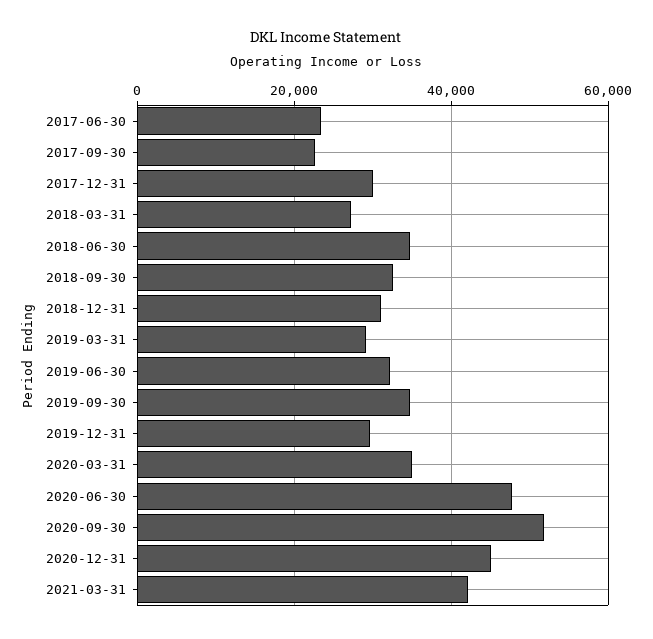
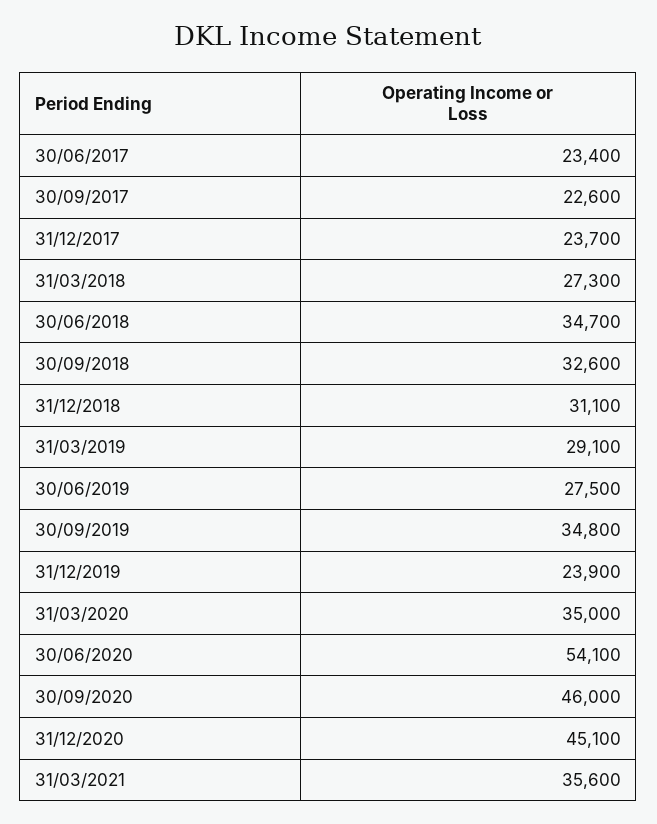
  {
    "2017-06-30": 23400,
    "2017-09-30": 22600,
-   "2017-12-31": 30000,
+   "2017-12-31": 23700,
    "2018-03-31": 27300,
    "2018-06-30": 34700,
    "2018-09-30": 32600,
    "2018-12-31": 31100,
    "2019-03-31": 29100,
-   "2019-06-30": 32000,
+   "2019-06-30": 27500,
    "2019-09-30": 34800,
-   "2019-12-31": 30000,
+   "2019-12-31": 23900,
    "2020-03-31": 35000,
-   "2020-06-30": 48000,
+   "2020-06-30": 54100,
-   "2020-09-30": 52000,
+   "2020-09-30": 46000,
    "2020-12-31": 45100,
-   "2021-03-31": 42000
+   "2021-03-31": 35600
  }

